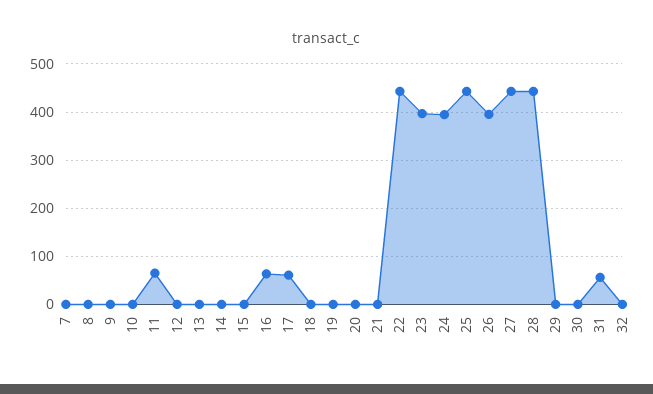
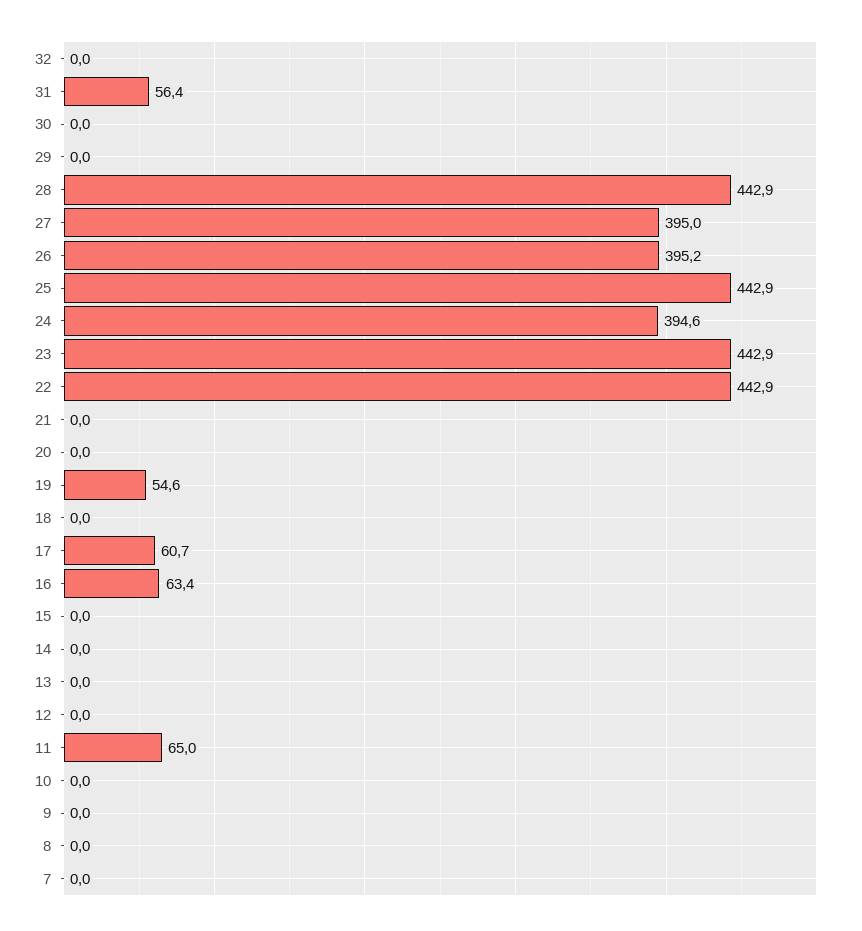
  {
    "7": 0,
    "8": 0,
    "9": 0,
    "10": 0,
    "11": 65,
    "12": 0,
    "13": 0,
    "14": 0,
    "15": 0,
    "16": 63.4,
    "17": 60.7,
    "18": 0,
-   "19": 0,
+   "19": 54.6,
    "20": 0,
    "21": 0,
    "22": 442.9,
-   "23": 400,
+   "23": 442.9,
    "24": 394.6,
    "25": 442.9,
    "26": 395.2,
-   "27": 440,
+   "27": 395,
    "28": 442.9,
    "29": 0,
    "30": 0,
    "31": 56.4,
    "32": 0
  }

